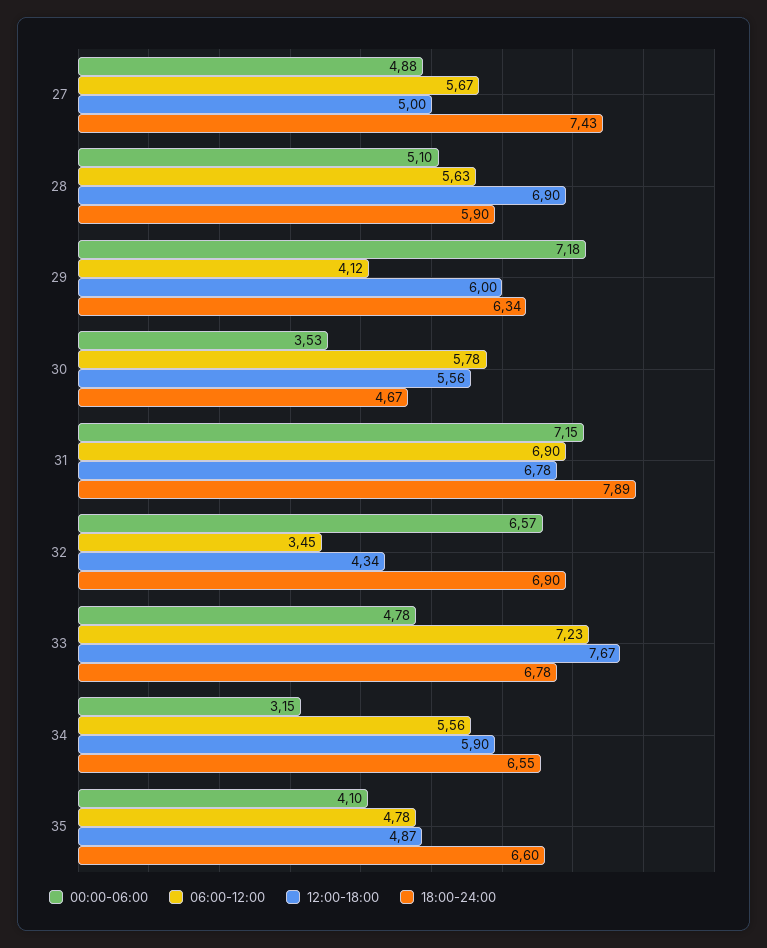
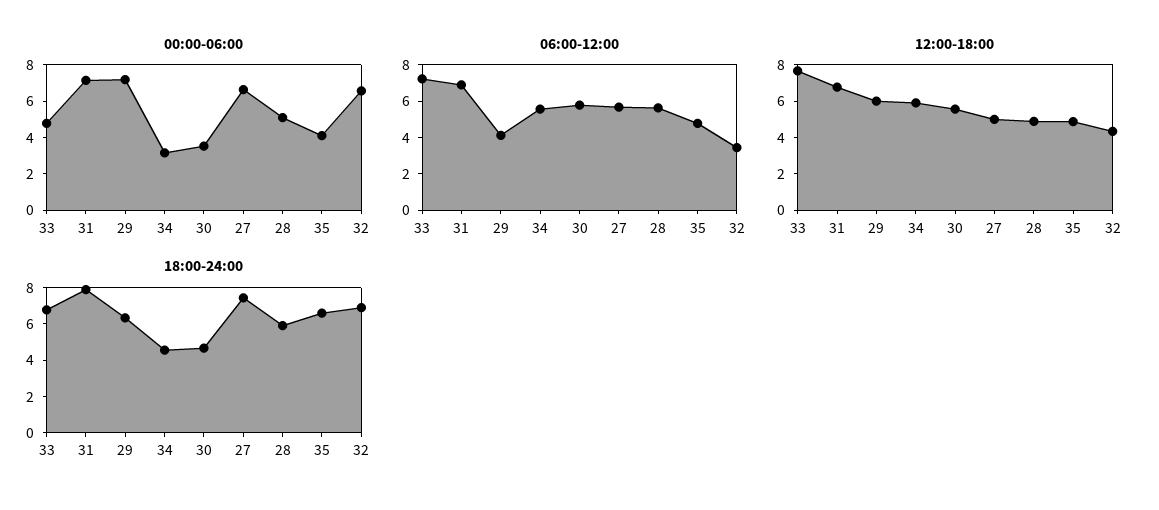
  {
    "00:00-06:00": {
-     "27": 4.88,
+     "27": 6.5,
      "28": 5.1,
      "29": 7.18,
      "30": 3.53,
      "31": 7.15,
      "32": 6.57,
      "33": 4.78,
      "34": 3.15,
      "35": 4.1
    },
    "06:00-12:00": {
      "27": 5.67,
      "28": 5.63,
      "29": 4.12,
      "30": 5.78,
      "31": 6.9,
      "32": 3.45,
      "33": 7.23,
      "34": 5.56,
      "35": 4.78
    },
    "12:00-18:00": {
      "27": 5,
-     "28": 6.9,
+     "28": 5,
      "29": 6,
      "30": 5.56,
      "31": 6.78,
      "32": 4.34,
      "33": 7.67,
      "34": 5.9,
      "35": 4.87
    },
    "18:00-24:00": {
      "27": 7.43,
      "28": 5.9,
      "29": 6.34,
      "30": 4.67,
      "31": 7.89,
      "32": 6.9,
      "33": 6.78,
-     "34": 6.55,
+     "34": 4.5,
      "35": 6.6
    }
  }

